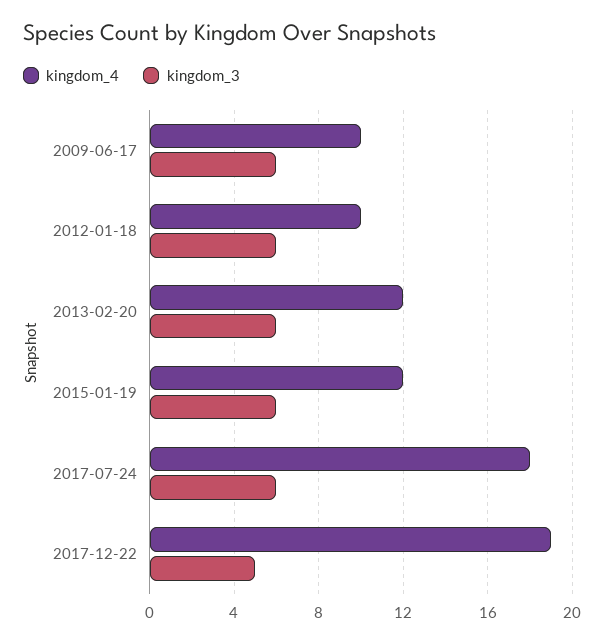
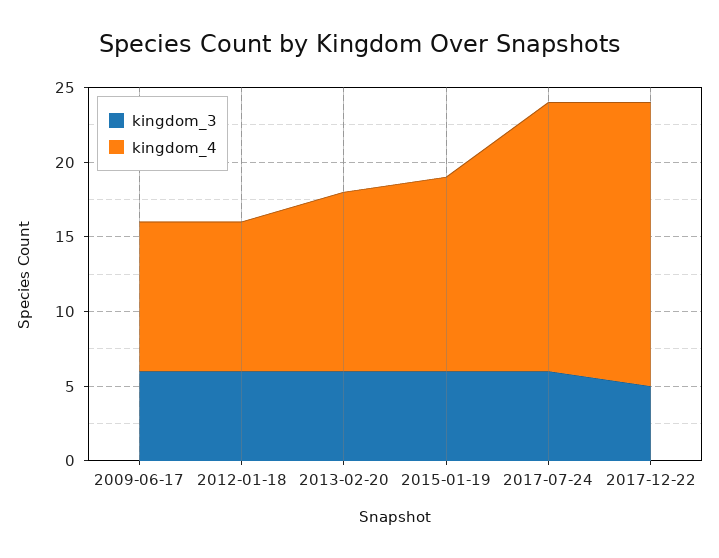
  {
    "kingdom_4": {
      "2009-06-17": 10,
      "2012-01-18": 10,
      "2013-02-20": 12,
-     "2015-01-19": 12,
+     "2015-01-19": 13,
      "2017-07-24": 18,
      "2017-12-22": 19
    },
    "kingdom_3": {
      "2009-06-17": 6,
      "2012-01-18": 6,
      "2013-02-20": 6,
      "2015-01-19": 6,
      "2017-07-24": 6,
      "2017-12-22": 5
    }
  }

